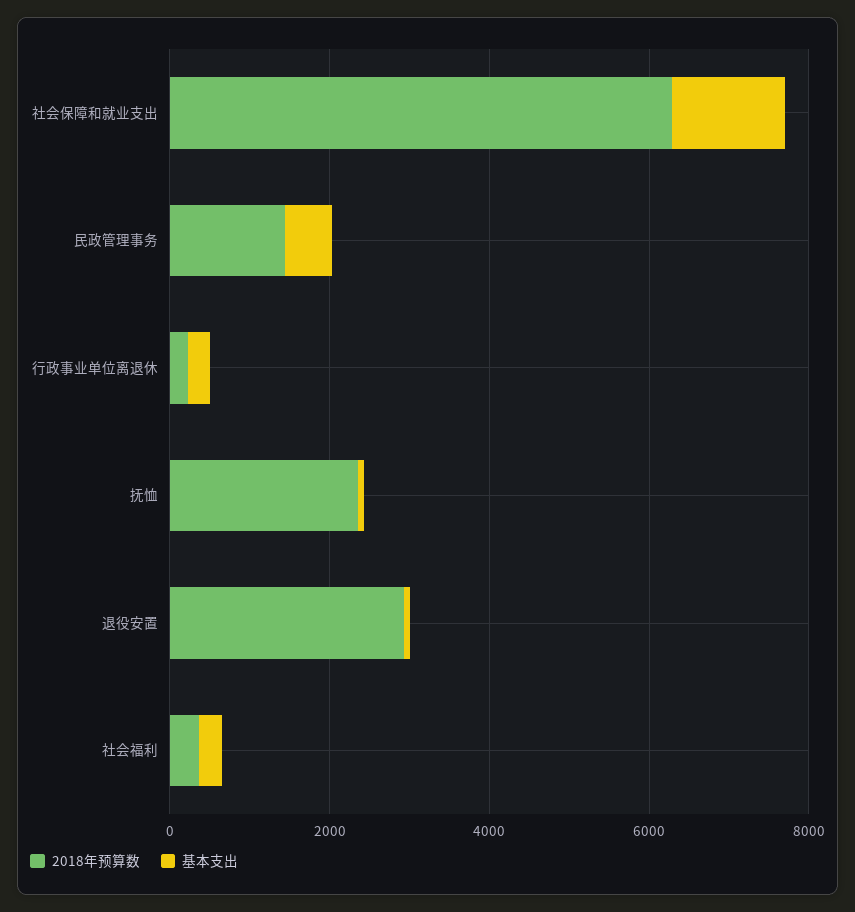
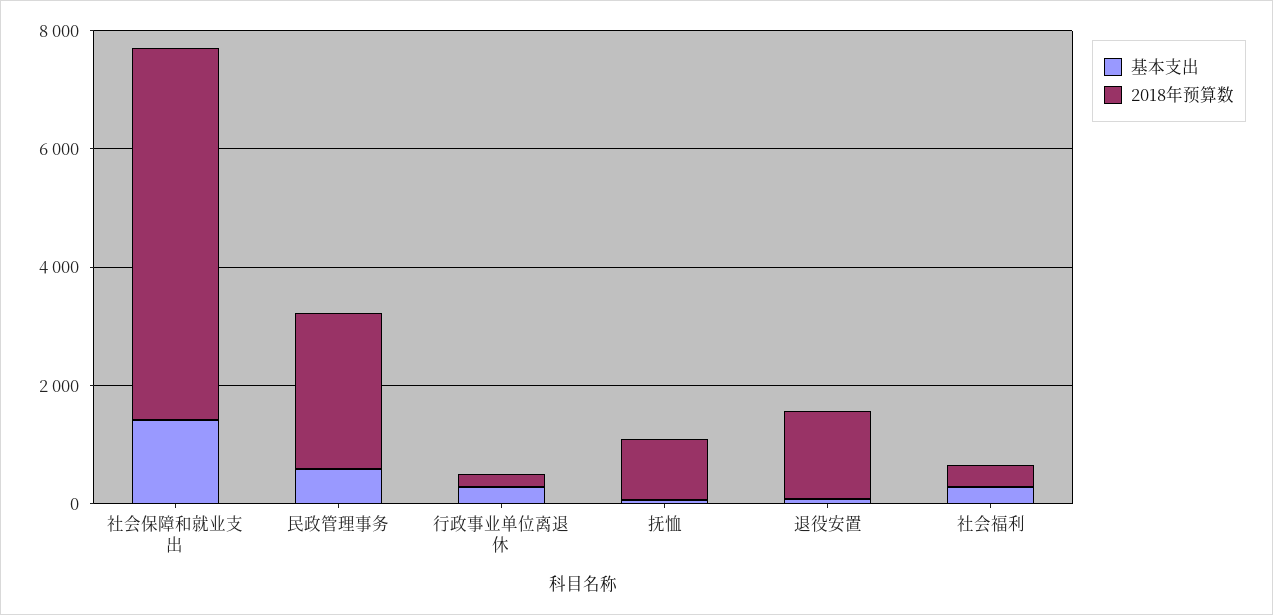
  {
    "2018年预算数": {
      "社会保障和就业支出": 6500,
-     "民政管理事务": 1500,
+     "民政管理事务": 2500,
      "行政事业单位离退休": 0,
-     "抚恤": 2500,
+     "抚恤": 1000,
-     "退役安置": 3000,
+     "退役安置": 1500,
      "社会福利": 500
    },
    "基本支出": {
      "社会保障和就业支出": 1500,
      "民政管理事务": 500,
      "行政事业单位离退休": 500,
      "抚恤": 0,
      "退役安置": 0,
      "社会福利": 500
    }
  }

